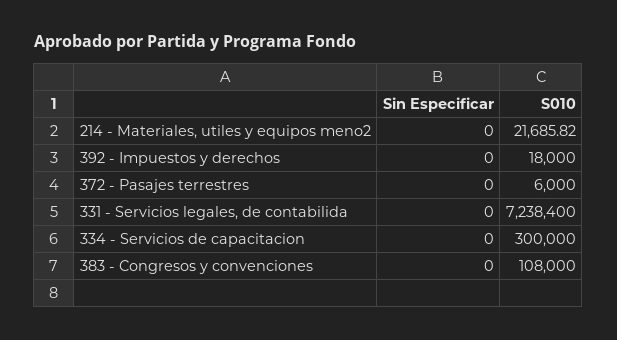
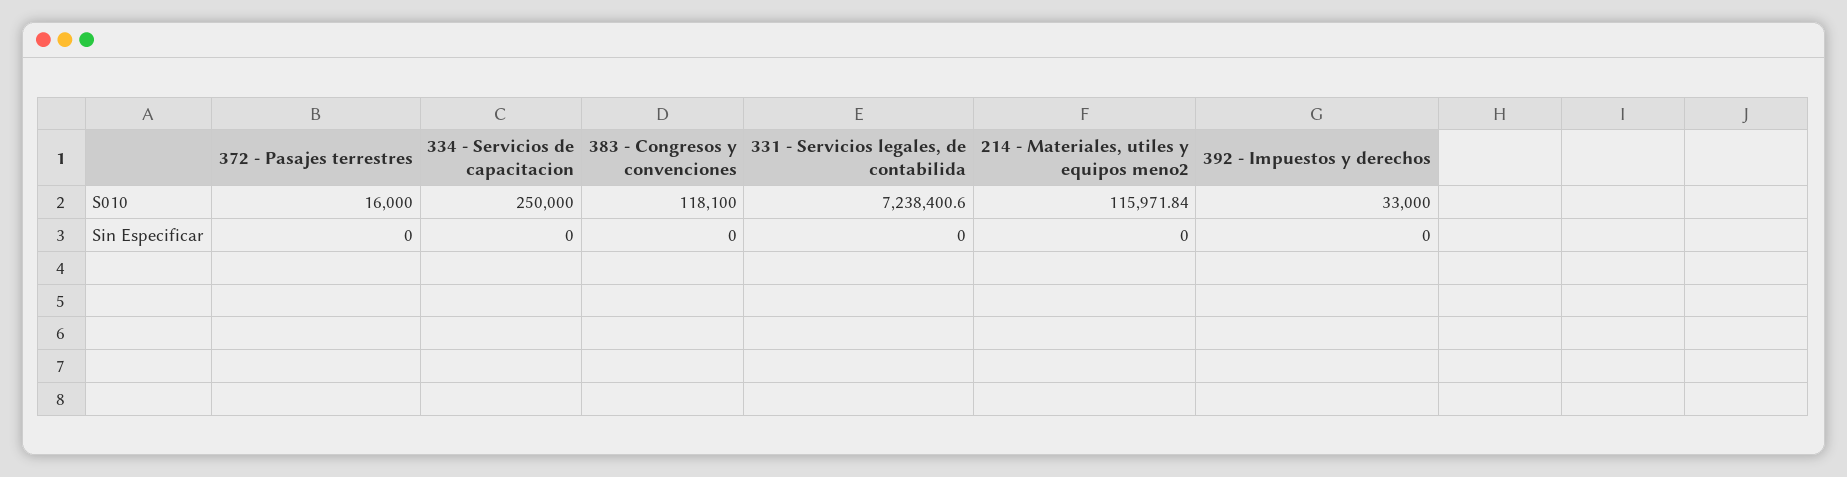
  {
    "Sin Especificar": {
      "214 - Materiales, utiles y equipos meno2": 0,
      "392 - Impuestos y derechos": 0,
      "372 - Pasajes terrestres": 0,
      "331 - Servicios legales, de contabilida": 0,
      "334 - Servicios de capacitacion": 0,
      "383 - Congresos y convenciones": 0
    },
    "S010": {
-     "214 - Materiales, utiles y equipos meno2": 21685.82,
+     "214 - Materiales, utiles y equipos meno2": 115971.84,
-     "392 - Impuestos y derechos": 18000,
+     "392 - Impuestos y derechos": 33000,
-     "372 - Pasajes terrestres": 6000,
+     "372 - Pasajes terrestres": 16000,
-     "331 - Servicios legales, de contabilida": 7238400,
+     "331 - Servicios legales, de contabilida": 7238400.6,
-     "334 - Servicios de capacitacion": 300000,
+     "334 - Servicios de capacitacion": 250000,
-     "383 - Congresos y convenciones": 108000
+     "383 - Congresos y convenciones": 118100
    }
  }

